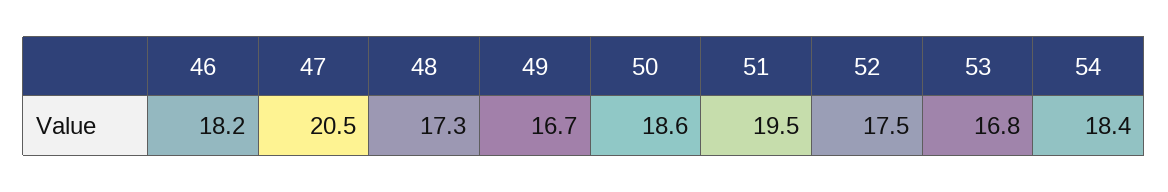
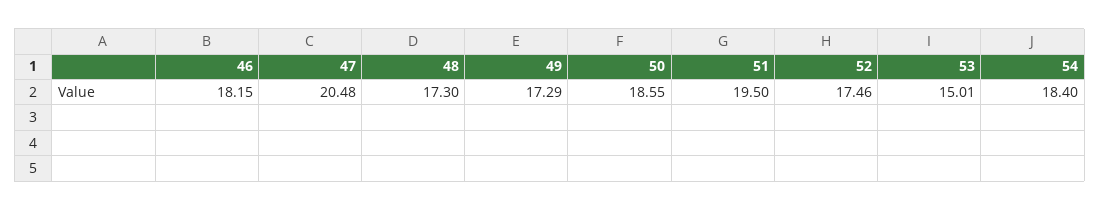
  {
    "46": 18.15,
    "47": 20.48,
    "48": 17.3,
-   "49": 16.7,
+   "49": 17.29,
    "50": 18.55,
    "51": 19.5,
    "52": 17.46,
-   "53": 16.8,
+   "53": 15.01,
    "54": 18.4
  }

